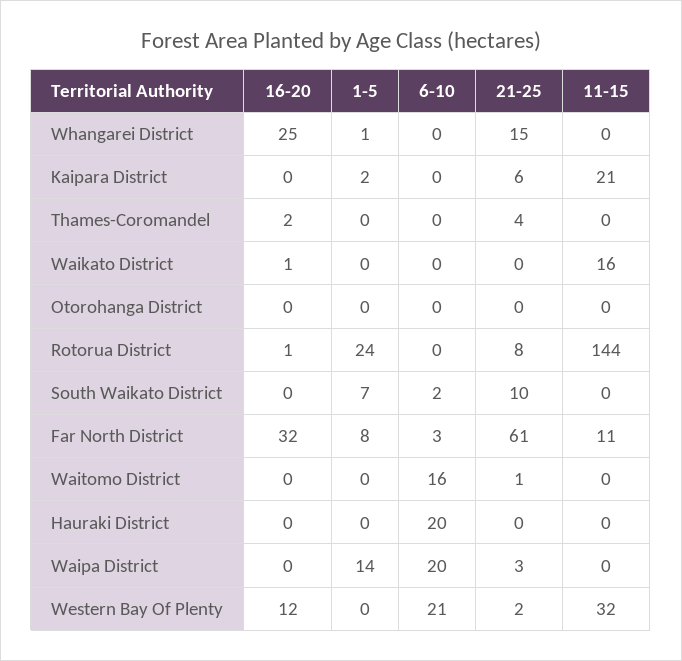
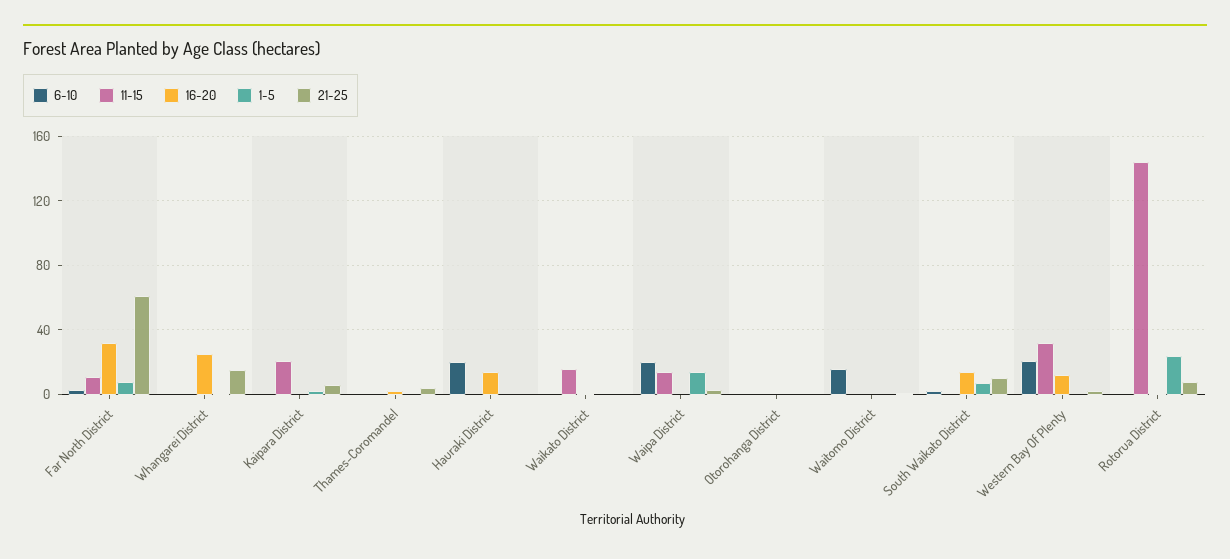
  {
    "16-20": {
      "Whangarei District": 25,
      "Kaipara District": 0,
      "Thames-Coromandel": 2,
      "Waikato District": 1,
      "Otorohanga District": 0,
      "Rotorua District": 1,
-     "South Waikato District": 0,
+     "South Waikato District": 15,
      "Far North District": 32,
      "Waitomo District": 0,
-     "Hauraki District": 0,
+     "Hauraki District": 15,
      "Waipa District": 0,
      "Western Bay Of Plenty": 12
    },
    "1-5": {
      "Whangarei District": 1,
      "Kaipara District": 2,
      "Thames-Coromandel": 0,
      "Waikato District": 0,
      "Otorohanga District": 0,
      "Rotorua District": 24,
      "South Waikato District": 7,
      "Far North District": 8,
      "Waitomo District": 0,
      "Hauraki District": 0,
      "Waipa District": 14,
      "Western Bay Of Plenty": 0
    },
    "6-10": {
      "Whangarei District": 0,
      "Kaipara District": 0,
      "Thames-Coromandel": 0,
      "Waikato District": 0,
      "Otorohanga District": 0,
      "Rotorua District": 0,
      "South Waikato District": 2,
      "Far North District": 3,
      "Waitomo District": 16,
      "Hauraki District": 20,
      "Waipa District": 20,
      "Western Bay Of Plenty": 21
    },
    "21-25": {
      "Whangarei District": 15,
      "Kaipara District": 6,
      "Thames-Coromandel": 4,
      "Waikato District": 0,
      "Otorohanga District": 0,
      "Rotorua District": 8,
      "South Waikato District": 10,
      "Far North District": 61,
      "Waitomo District": 1,
      "Hauraki District": 0,
      "Waipa District": 3,
      "Western Bay Of Plenty": 2
    },
    "11-15": {
      "Whangarei District": 0,
      "Kaipara District": 21,
      "Thames-Coromandel": 0,
      "Waikato District": 16,
      "Otorohanga District": 0,
      "Rotorua District": 144,
      "South Waikato District": 0,
      "Far North District": 11,
      "Waitomo District": 0,
      "Hauraki District": 0,
-     "Waipa District": 0,
+     "Waipa District": 15,
      "Western Bay Of Plenty": 32
    }
  }

